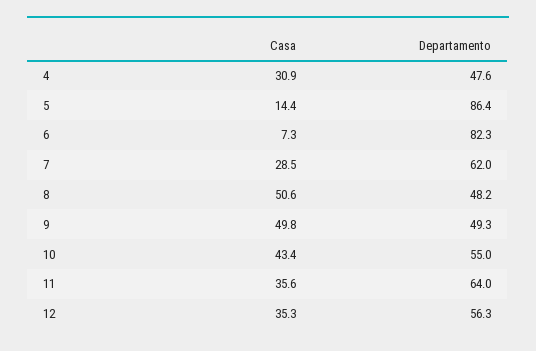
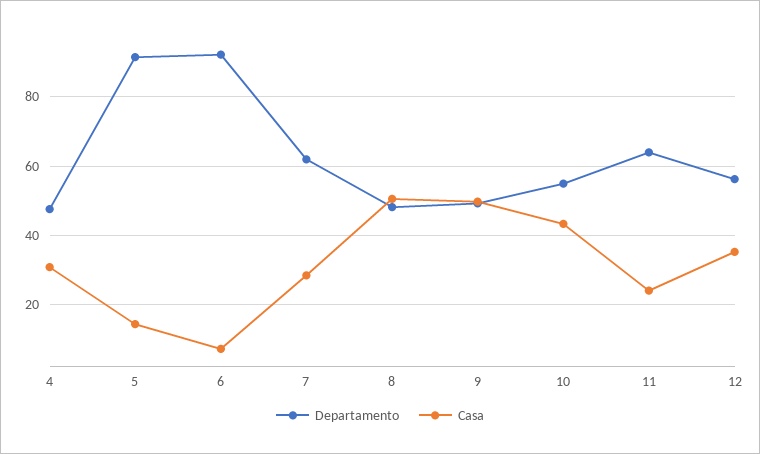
  {
    "Casa": {
      "4": 30.9,
      "5": 14.4,
      "6": 7.3,
      "7": 28.5,
      "8": 50.6,
      "9": 49.8,
      "10": 43.4,
-     "11": 35.6,
+     "11": 24,
      "12": 35.3
    },
    "Departamento": {
      "4": 47.6,
-     "5": 86.4,
+     "5": 92,
-     "6": 82.3,
+     "6": 92,
      "7": 62,
      "8": 48.2,
      "9": 49.3,
      "10": 55,
      "11": 64,
      "12": 56.3
    }
  }

